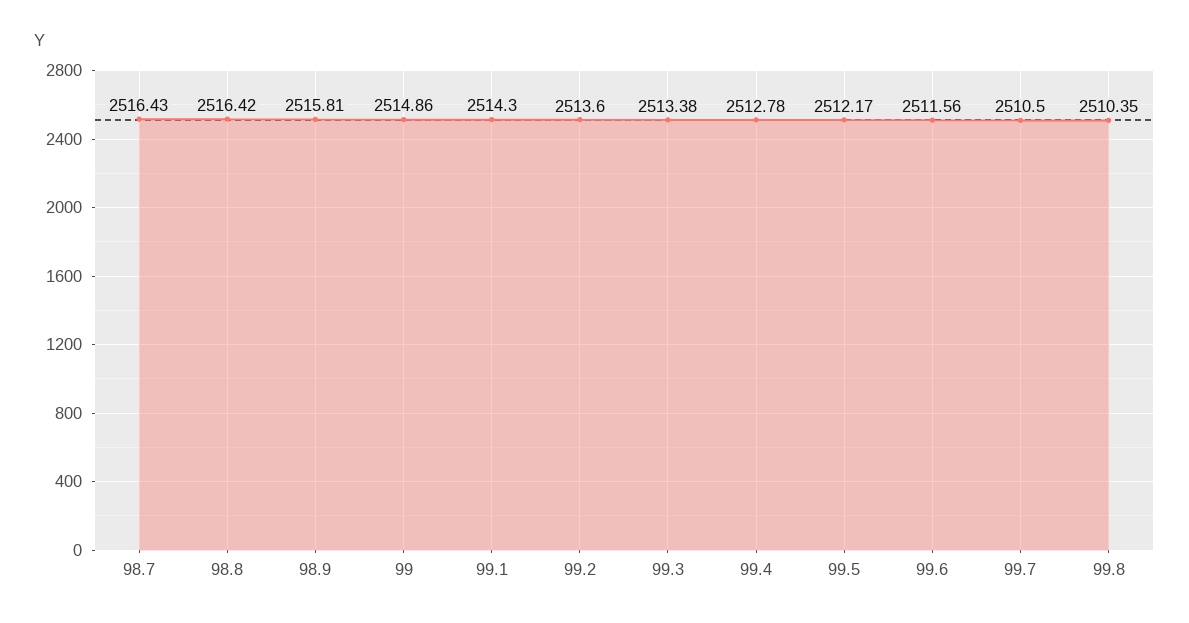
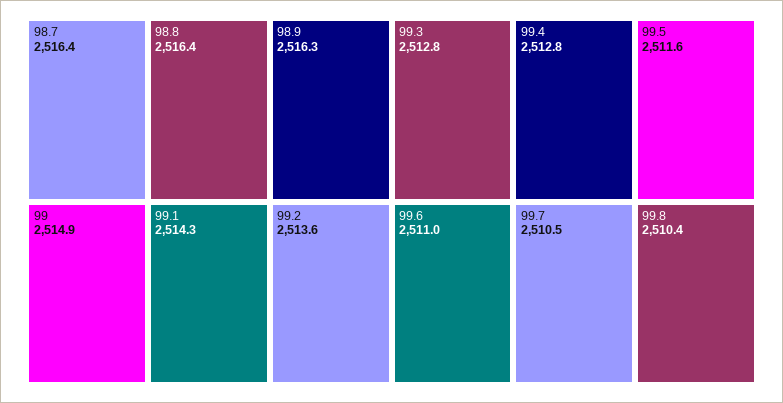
  {
    "98.7": 2516.43,
    "98.8": 2516.42,
-   "98.9": 2515.81,
+   "98.9": 2516.3,
    "99": 2514.86,
    "99.1": 2514.3,
    "99.2": 2513.6,
-   "99.3": 2513.38,
+   "99.3": 2512.8,
    "99.4": 2512.78,
-   "99.5": 2512.17,
+   "99.5": 2511.6,
-   "99.6": 2511.56,
+   "99.6": 2511,
    "99.7": 2510.5,
    "99.8": 2510.35
  }

